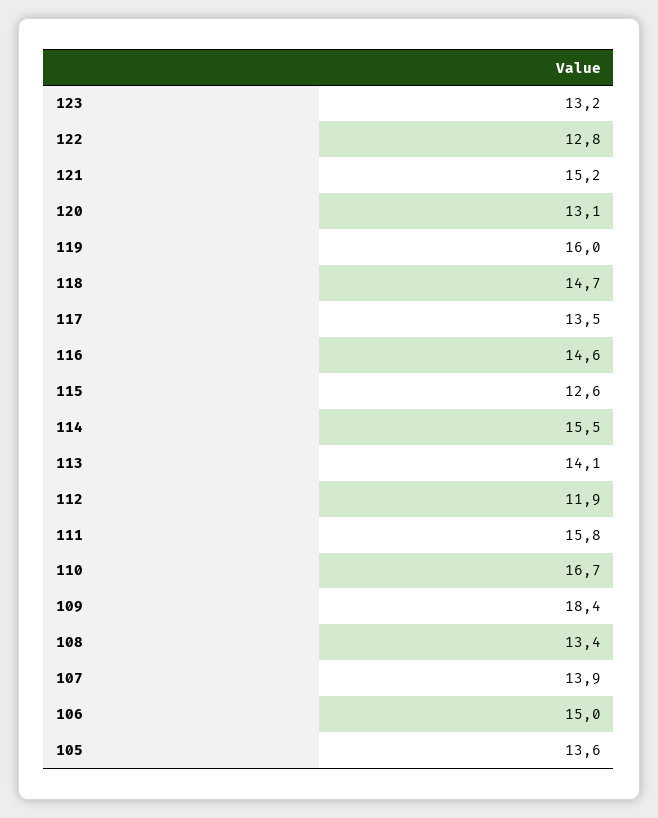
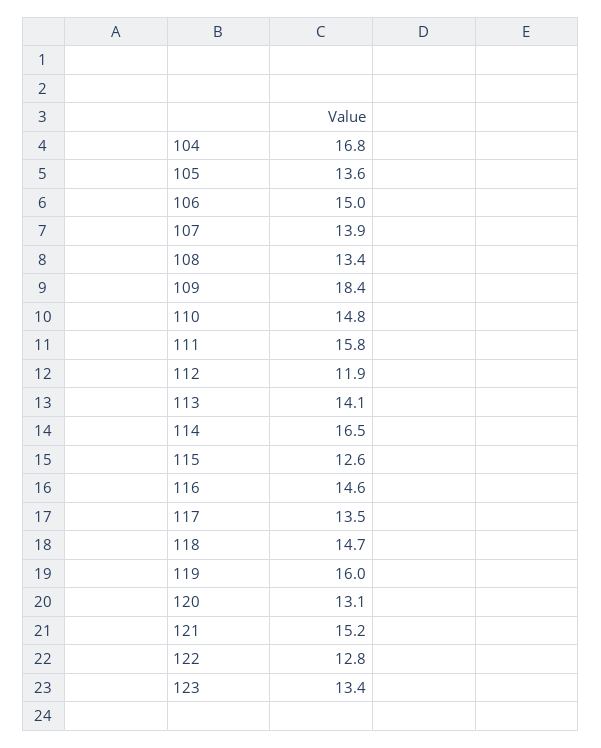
  {
-   "123": 13.2,
+   "123": 13.4,
    "122": 12.8,
    "121": 15.2,
    "120": 13.1,
    "119": 16,
    "118": 14.7,
    "117": 13.5,
    "116": 14.6,
    "115": 12.6,
-   "114": 15.5,
+   "114": 16.5,
    "113": 14.1,
    "112": 11.9,
    "111": 15.8,
-   "110": 16.7,
+   "110": 14.8,
    "109": 18.4,
    "108": 13.4,
    "107": 13.9,
    "106": 15,
-   "105": 13.6
+   "105": 13.6,
+   "104": 16.8
  }

